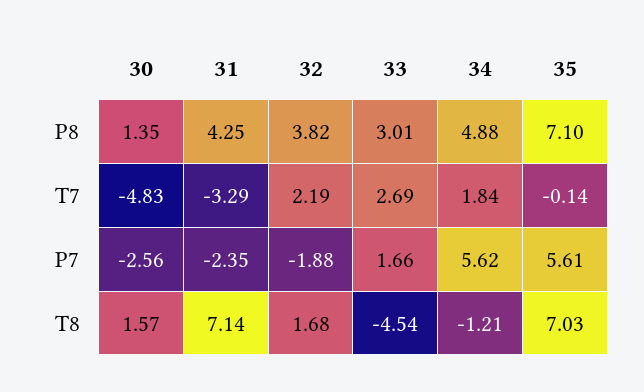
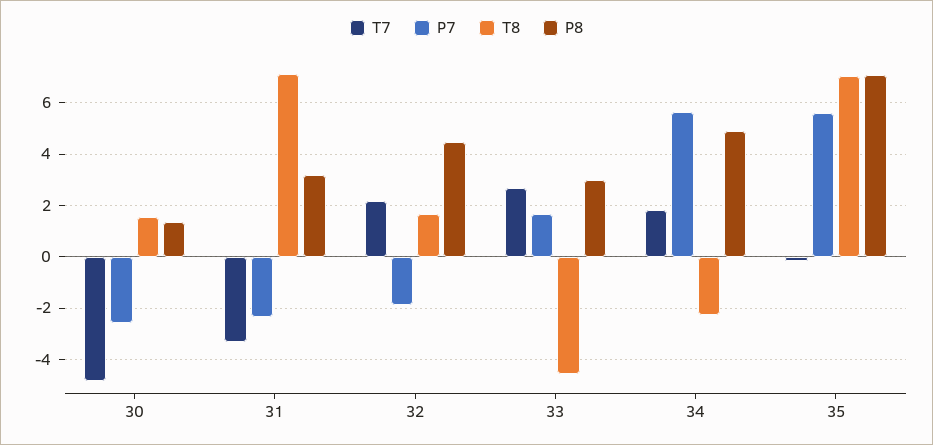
  {
    "P8": {
      "30": 1.35,
-     "31": 4.25,
+     "31": 3.25,
-     "32": 3.82,
+     "32": 4.5,
      "33": 3.01,
      "34": 4.88,
      "35": 7.1
    },
    "T7": {
      "30": -4.83,
      "31": -3.29,
      "32": 2.19,
      "33": 2.69,
      "34": 1.84,
      "35": -0.14
    },
    "P7": {
      "30": -2.56,
      "31": -2.35,
      "32": -1.88,
      "33": 1.66,
      "34": 5.62,
      "35": 5.61
    },
    "T8": {
      "30": 1.57,
      "31": 7.14,
      "32": 1.68,
      "33": -4.54,
-     "34": -1.21,
+     "34": -2.25,
      "35": 7.03
    }
  }

